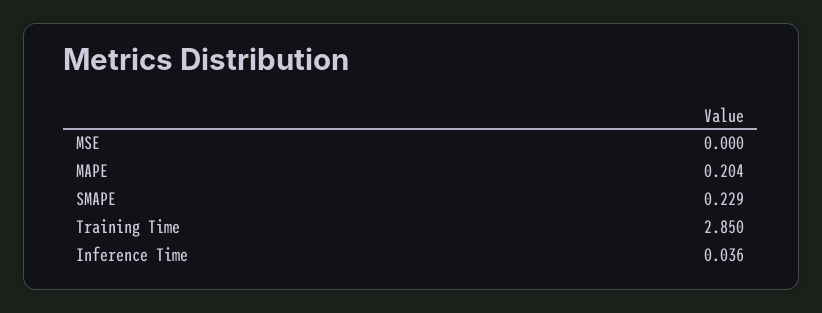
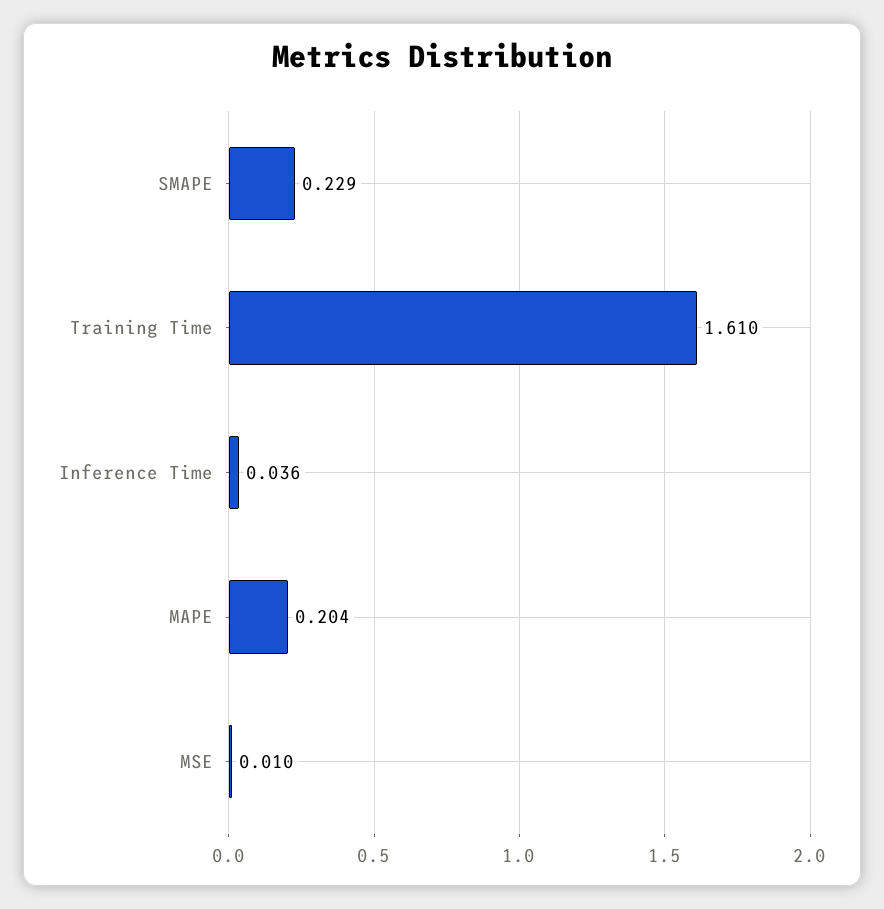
  {
-   "MSE": 0,
+   "MSE": 0.01,
    "MAPE": 0.204,
    "SMAPE": 0.229,
-   "Training Time": 2.85,
+   "Training Time": 1.61,
    "Inference Time": 0.036
  }

